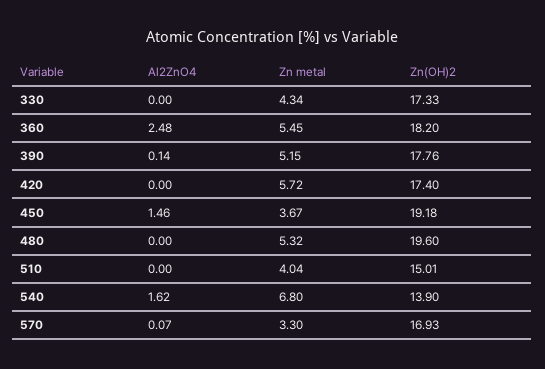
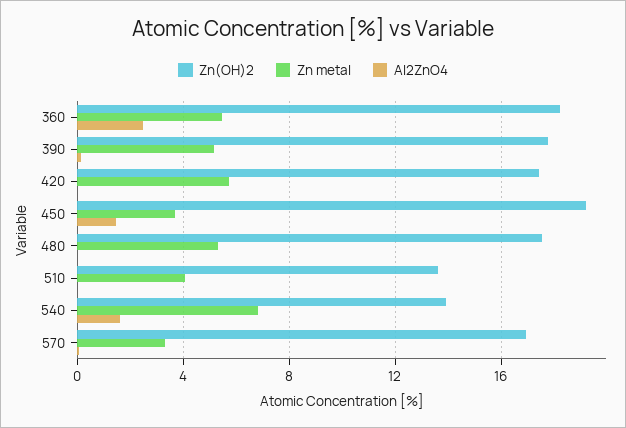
  {
    "Al2ZnO4": {
-     "330": 0,
      "360": 2.48,
      "390": 0.14,
      "420": 0,
      "450": 1.46,
      "480": 0,
      "510": 0,
      "540": 1.62,
      "570": 0.07
    },
    "Zn metal": {
-     "330": 4.34,
      "360": 5.45,
      "390": 5.15,
      "420": 5.72,
      "450": 3.67,
      "480": 5.32,
      "510": 4.04,
      "540": 6.8,
      "570": 3.3
    },
    "Zn(OH)2": {
-     "330": 17.33,
      "360": 18.2,
      "390": 17.76,
      "420": 17.4,
      "450": 19.18,
-     "480": 19.6,
+     "480": 17.5,
-     "510": 15.01,
+     "510": 13.5,
      "540": 13.9,
      "570": 16.93
    }
  }

